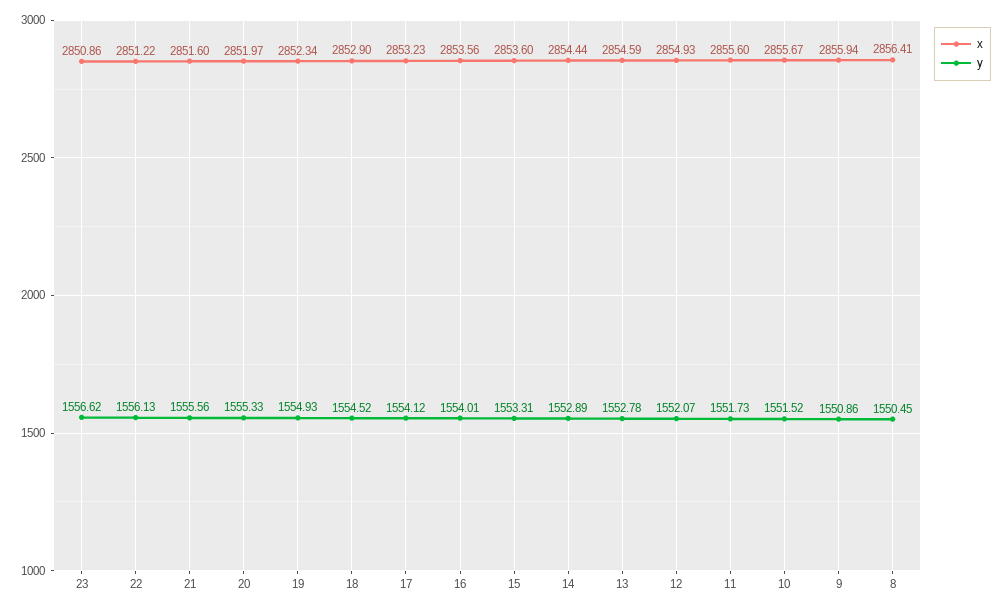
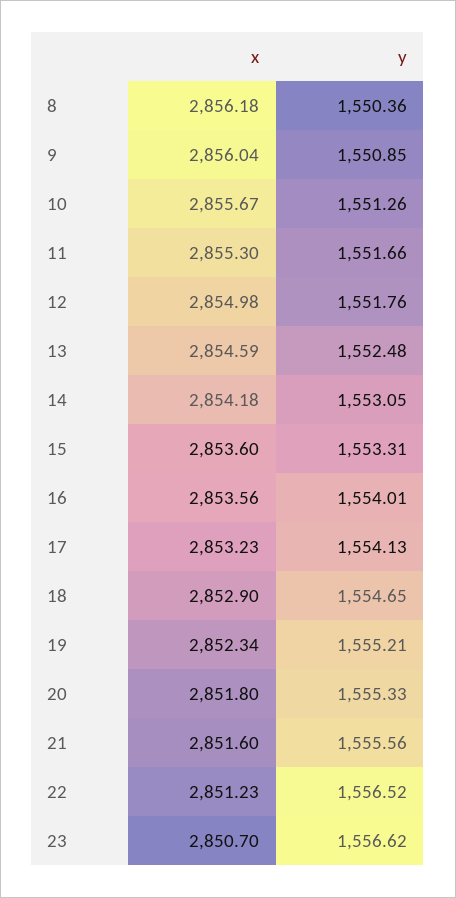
  {
    "x": {
-     "23": 2850.86,
+     "23": 2850.7,
-     "22": 2851.22,
+     "22": 2851.23,
      "21": 2851.6,
-     "20": 2851.97,
+     "20": 2851.8,
      "19": 2852.34,
      "18": 2852.9,
      "17": 2853.23,
      "16": 2853.56,
      "15": 2853.6,
-     "14": 2854.44,
+     "14": 2854.18,
      "13": 2854.59,
-     "12": 2854.93,
+     "12": 2854.98,
-     "11": 2855.6,
+     "11": 2855.3,
      "10": 2855.67,
-     "9": 2855.94,
+     "9": 2856.04,
-     "8": 2856.41
+     "8": 2856.18
    },
    "y": {
      "23": 1556.62,
-     "22": 1556.13,
+     "22": 1556.52,
      "21": 1555.56,
      "20": 1555.33,
-     "19": 1554.93,
+     "19": 1555.21,
-     "18": 1554.52,
+     "18": 1554.65,
-     "17": 1554.12,
+     "17": 1554.13,
      "16": 1554.01,
      "15": 1553.31,
-     "14": 1552.89,
+     "14": 1553.05,
-     "13": 1552.78,
+     "13": 1552.48,
-     "12": 1552.07,
+     "12": 1551.76,
-     "11": 1551.73,
+     "11": 1551.66,
-     "10": 1551.52,
+     "10": 1551.26,
-     "9": 1550.86,
+     "9": 1550.85,
-     "8": 1550.45
+     "8": 1550.36
    }
  }

